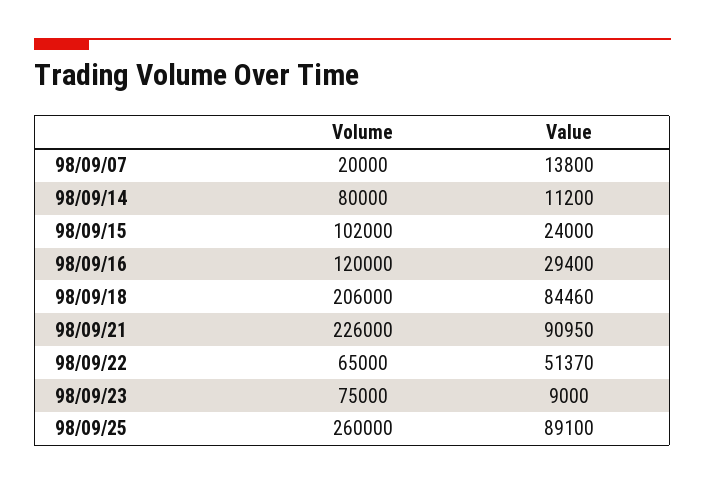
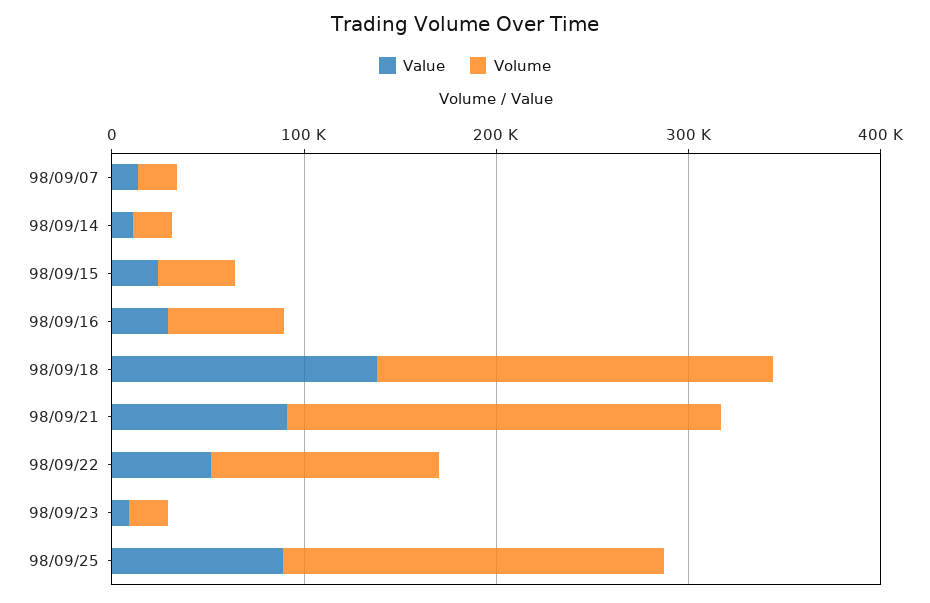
  {
    "Volume": {
      "98/09/07": 20000,
-     "98/09/14": 80000,
+     "98/09/14": 20000,
-     "98/09/15": 102000,
+     "98/09/15": 40000,
-     "98/09/16": 120000,
+     "98/09/16": 60000,
      "98/09/18": 206000,
      "98/09/21": 226000,
-     "98/09/22": 65000,
+     "98/09/22": 120000,
-     "98/09/23": 75000,
+     "98/09/23": 20000,
-     "98/09/25": 260000
+     "98/09/25": 200000
    },
    "Value": {
      "98/09/07": 13800,
      "98/09/14": 11200,
      "98/09/15": 24000,
      "98/09/16": 29400,
-     "98/09/18": 84460,
+     "98/09/18": 140000,
      "98/09/21": 90950,
      "98/09/22": 51370,
      "98/09/23": 9000,
      "98/09/25": 89100
    }
  }

